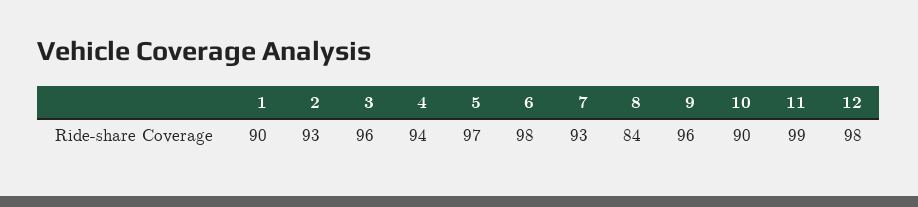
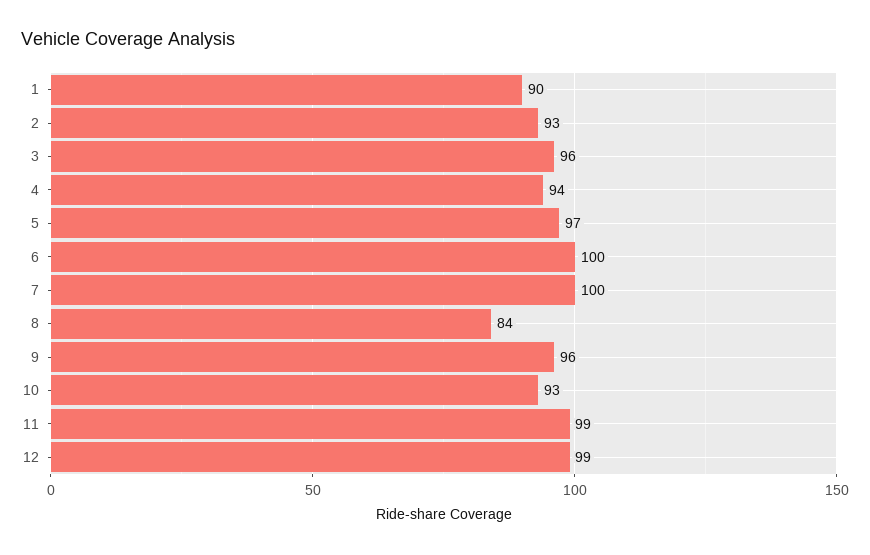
  {
    "1": 90,
    "2": 93,
    "3": 96,
    "4": 94,
    "5": 97,
-   "6": 98,
+   "6": 100,
-   "7": 93,
+   "7": 100,
    "8": 84,
    "9": 96,
-   "10": 90,
+   "10": 93,
    "11": 99,
-   "12": 98
+   "12": 99
  }

